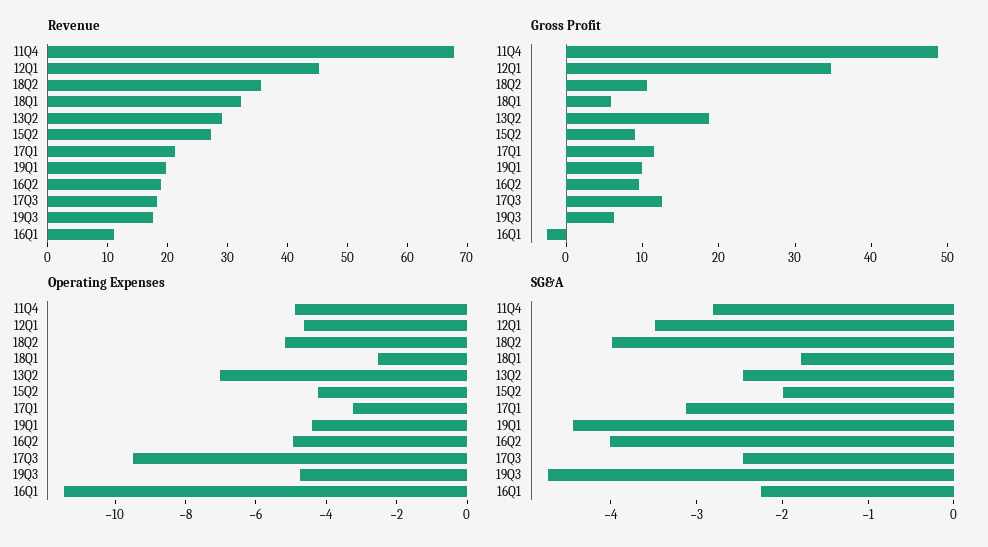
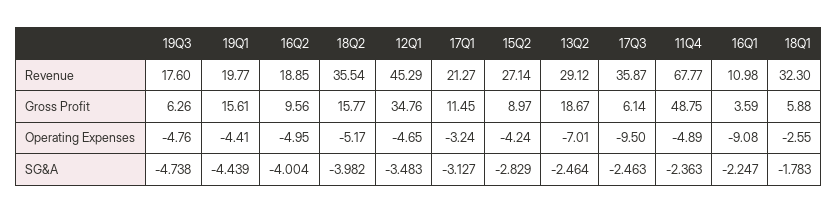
  {
    "Revenue": {
      "11Q4": 67.77,
      "12Q1": 45.29,
      "18Q2": 35.54,
      "18Q1": 32.3,
      "13Q2": 29.12,
      "15Q2": 27.14,
      "17Q1": 21.27,
      "19Q1": 19.77,
      "16Q2": 18.85,
-     "17Q3": 18,
+     "17Q3": 35.87,
      "19Q3": 17.6,
      "16Q1": 10.98
    },
    "Gross Profit": {
      "11Q4": 48.75,
      "12Q1": 34.76,
-     "18Q2": 10,
+     "18Q2": 15.77,
      "18Q1": 5.88,
      "13Q2": 18.67,
      "15Q2": 8.97,
      "17Q1": 11.45,
-     "19Q1": 10,
+     "19Q1": 15.61,
      "16Q2": 9.56,
-     "17Q3": 12,
+     "17Q3": 6.14,
      "19Q3": 6.26,
-     "16Q1": -2
+     "16Q1": 3.59
    },
    "Operating Expenses": {
      "11Q4": -4.89,
      "12Q1": -4.65,
      "18Q2": -5.17,
      "18Q1": -2.55,
      "13Q2": -7.01,
      "15Q2": -4.24,
      "17Q1": -3.24,
      "19Q1": -4.41,
      "16Q2": -4.95,
      "17Q3": -9.5,
      "19Q3": -4.76,
-     "16Q1": -11.5
+     "16Q1": -9.08
    },
    "SG&A": {
-     "11Q4": -2.8,
+     "11Q4": -2.363,
      "12Q1": -3.483,
      "18Q2": -3.982,
      "18Q1": -1.783,
      "13Q2": -2.464,
-     "15Q2": -2,
+     "15Q2": -2.829,
      "17Q1": -3.127,
      "19Q1": -4.439,
      "16Q2": -4.004,
      "17Q3": -2.463,
      "19Q3": -4.738,
      "16Q1": -2.247
    }
  }

